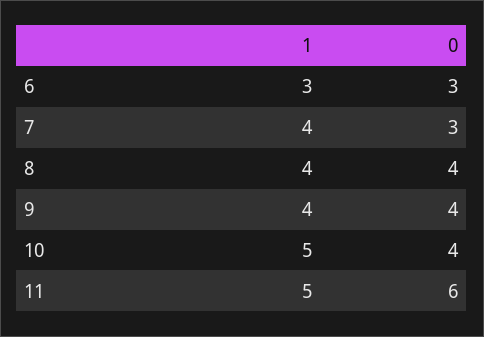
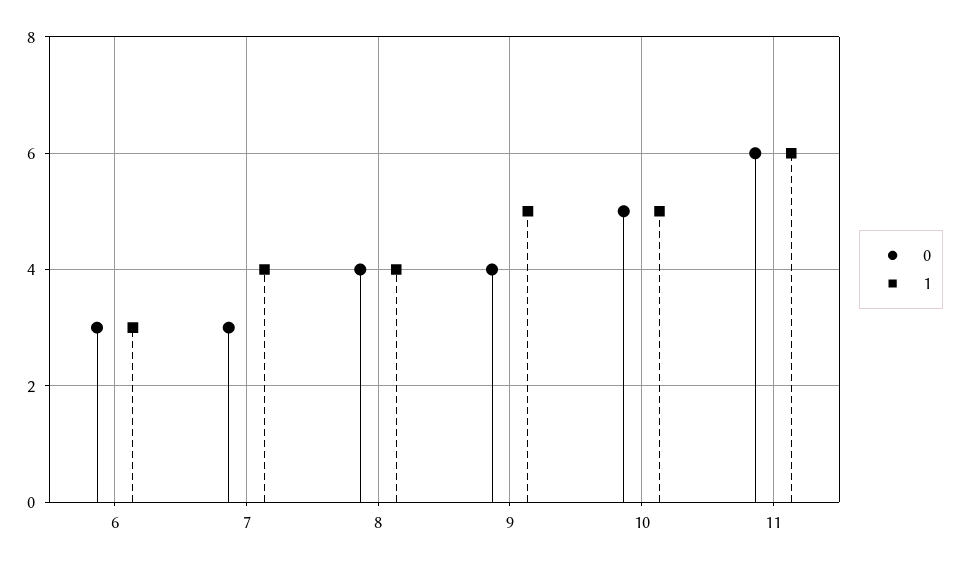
  {
    "1": {
      "6": 3,
      "7": 4,
      "8": 4,
-     "9": 4,
+     "9": 5,
      "10": 5,
-     "11": 5
+     "11": 6
    },
    "0": {
      "6": 3,
      "7": 3,
      "8": 4,
      "9": 4,
-     "10": 4,
+     "10": 5,
      "11": 6
    }
  }

